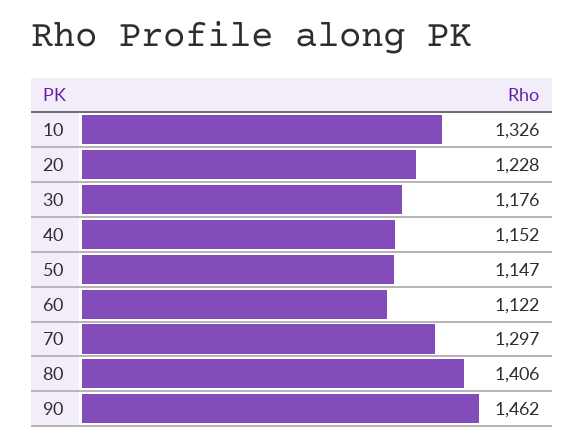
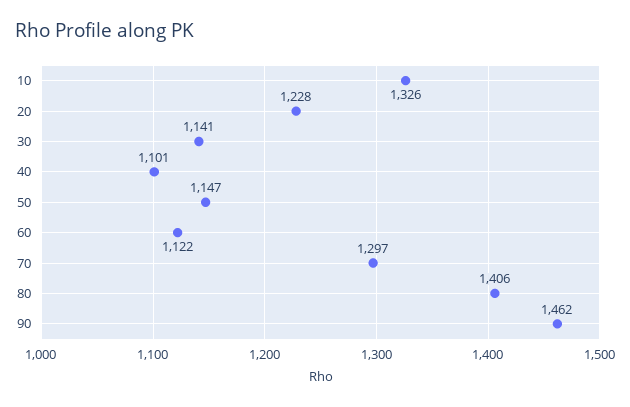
  {
    "10": 1326,
    "20": 1228,
-   "30": 1176,
+   "30": 1141,
-   "40": 1152,
+   "40": 1101,
    "50": 1147,
    "60": 1122,
    "70": 1297,
    "80": 1406,
    "90": 1462
  }

